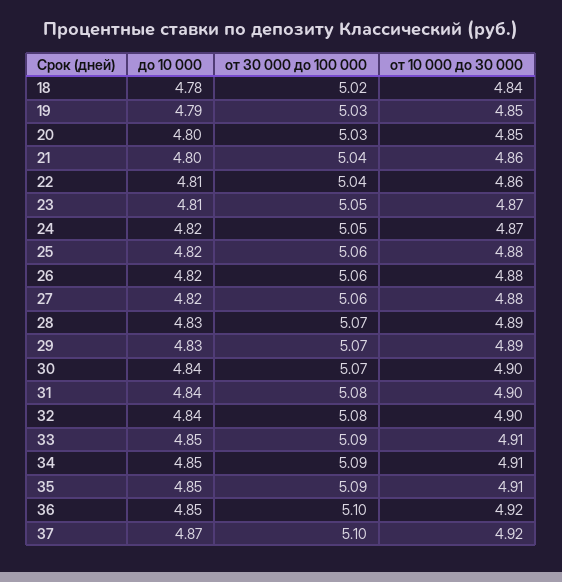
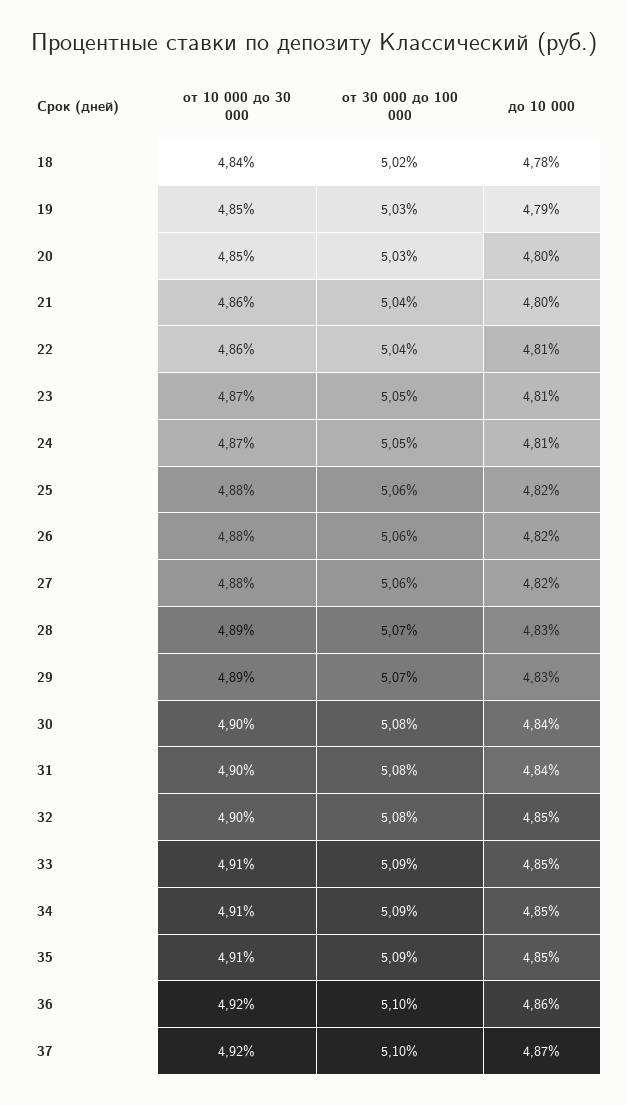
  {
    "до 10 000": {
      "18": 4.78,
      "19": 4.79,
      "20": 4.8,
      "21": 4.8,
      "22": 4.81,
      "23": 4.81,
-     "24": 4.82,
+     "24": 4.81,
      "25": 4.82,
      "26": 4.82,
      "27": 4.82,
      "28": 4.83,
      "29": 4.83,
      "30": 4.84,
      "31": 4.84,
-     "32": 4.84,
+     "32": 4.85,
      "33": 4.85,
      "34": 4.85,
      "35": 4.85,
-     "36": 4.85,
+     "36": 4.86,
      "37": 4.87
    },
    "от 30 000 до 100 000": {
      "18": 5.02,
      "19": 5.03,
      "20": 5.03,
      "21": 5.04,
      "22": 5.04,
      "23": 5.05,
      "24": 5.05,
      "25": 5.06,
      "26": 5.06,
      "27": 5.06,
      "28": 5.07,
      "29": 5.07,
-     "30": 5.07,
+     "30": 5.08,
      "31": 5.08,
      "32": 5.08,
      "33": 5.09,
      "34": 5.09,
      "35": 5.09,
      "36": 5.1,
      "37": 5.1
    },
    "от 10 000 до 30 000": {
      "18": 4.84,
      "19": 4.85,
      "20": 4.85,
      "21": 4.86,
      "22": 4.86,
      "23": 4.87,
      "24": 4.87,
      "25": 4.88,
      "26": 4.88,
      "27": 4.88,
      "28": 4.89,
      "29": 4.89,
      "30": 4.9,
      "31": 4.9,
      "32": 4.9,
      "33": 4.91,
      "34": 4.91,
      "35": 4.91,
      "36": 4.92,
      "37": 4.92
    }
  }

